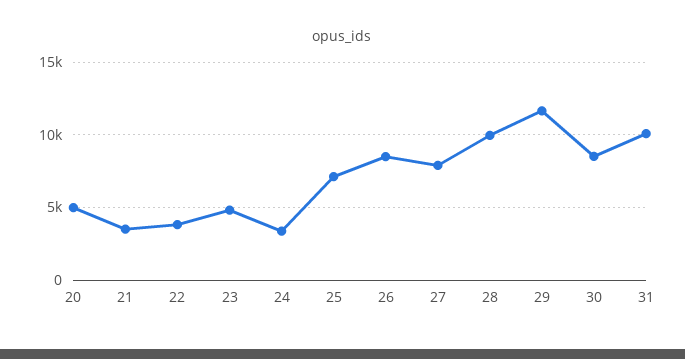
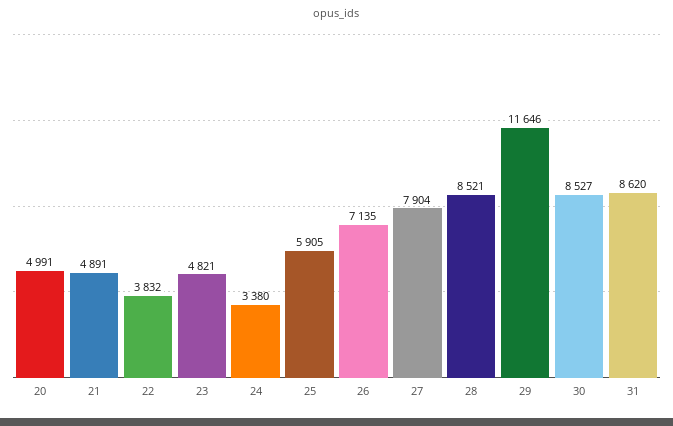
  {
    "20": 4991,
-   "21": 3500,
+   "21": 4891,
    "22": 3832,
    "23": 4821,
    "24": 3380,
-   "25": 7000,
+   "25": 5905,
-   "26": 8500,
+   "26": 7135,
    "27": 7904,
-   "28": 10000,
+   "28": 8521,
    "29": 11646,
    "30": 8527,
-   "31": 10000
+   "31": 8620
  }

